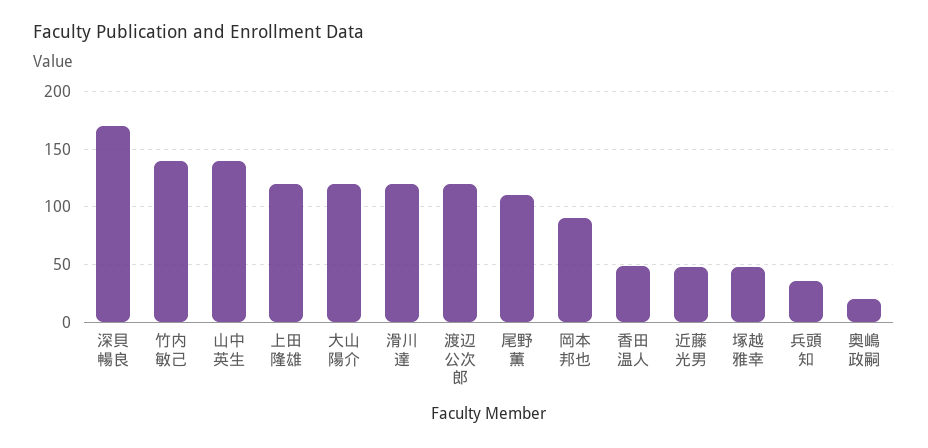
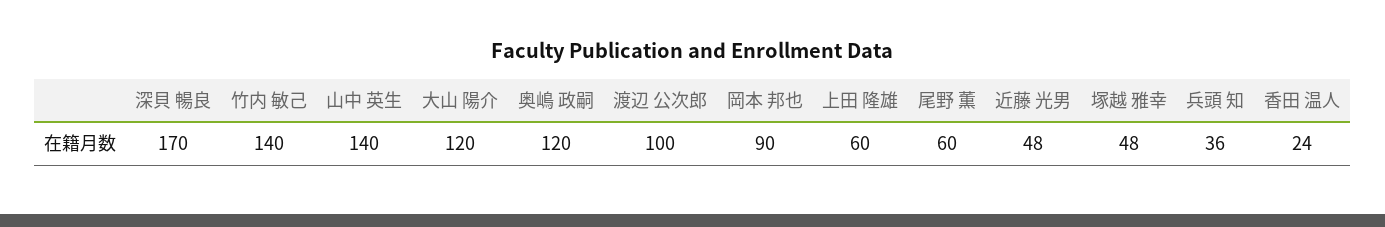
  {
    "深貝 暢良": 170,
    "竹内 敏己": 140,
    "山中 英生": 140,
-   "上田 隆雄": 120,
+   "上田 隆雄": 60,
    "大山 陽介": 120,
-   "滑川 達": 120,
-   "渡辺 公次郎": 120,
+   "渡辺 公次郎": 100,
-   "尾野 薫": 110,
+   "尾野 薫": 60,
    "岡本 邦也": 90,
-   "香田 温人": 50,
+   "香田 温人": 24,
    "近藤 光男": 48,
    "塚越 雅幸": 48,
    "兵頭 知": 36,
-   "奥嶋 政嗣": 20
+   "奥嶋 政嗣": 120
  }

